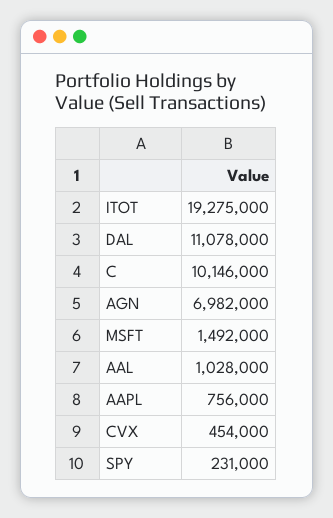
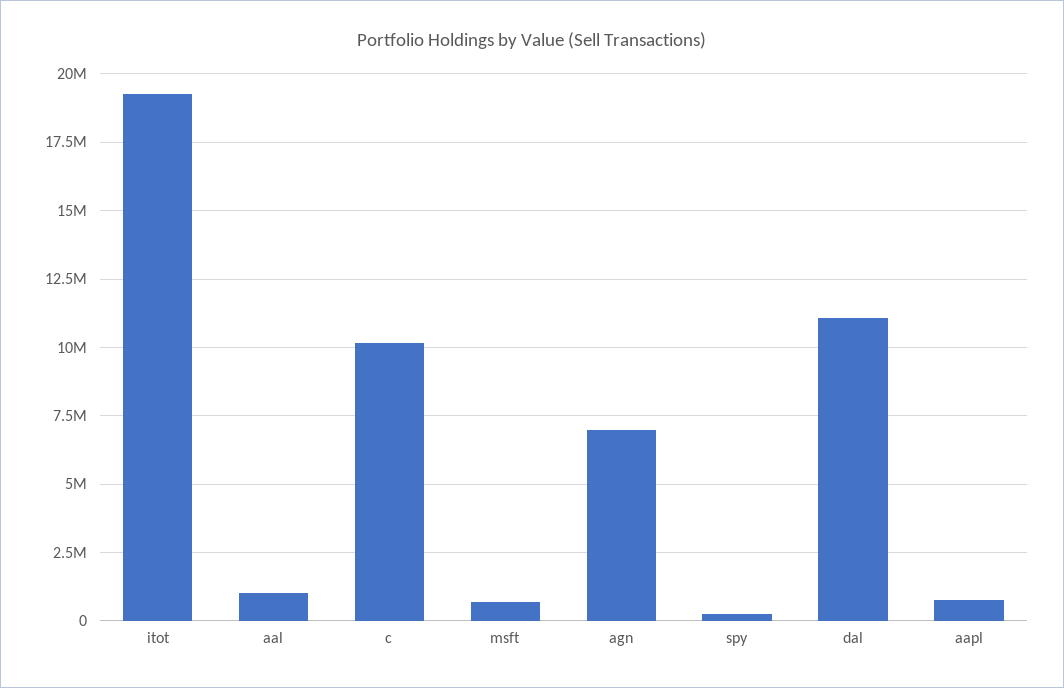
  {
    "ITOT": 19275000,
    "DAL": 11078000,
    "C": 10146000,
    "AGN": 6982000,
-   "MSFT": 1492000,
+   "MSFT": 750000,
    "AAL": 1028000,
    "AAPL": 756000,
-   "CVX": 454000,
    "SPY": 231000
  }

